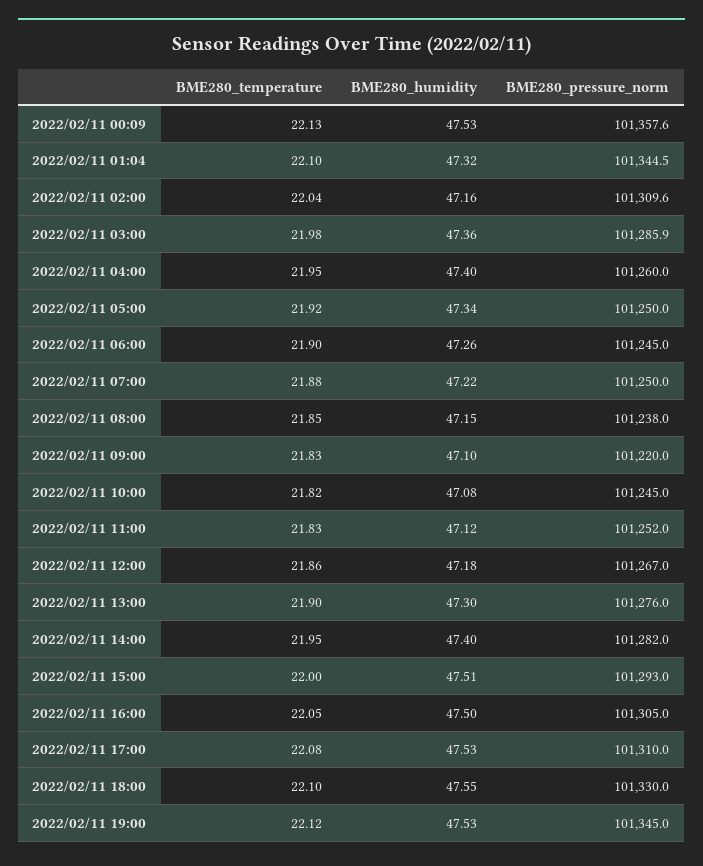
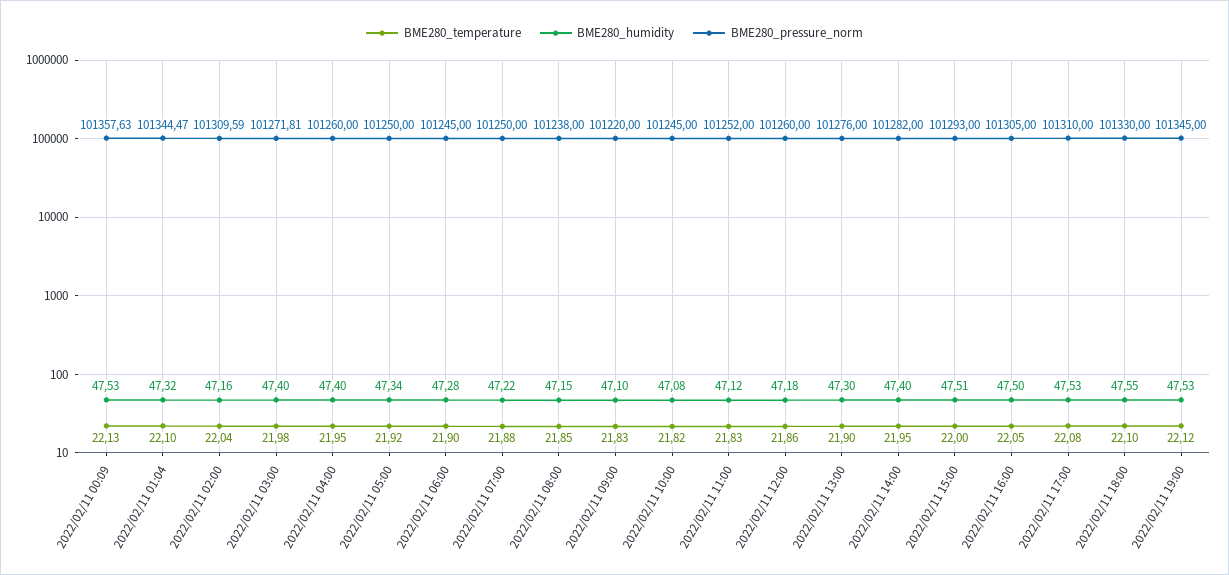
  {
    "BME280_temperature": {
      "2022/02/11 00:09": 22.13,
      "2022/02/11 01:04": 22.1,
      "2022/02/11 02:00": 22.04,
      "2022/02/11 03:00": 21.98,
      "2022/02/11 04:00": 21.95,
      "2022/02/11 05:00": 21.92,
      "2022/02/11 06:00": 21.9,
      "2022/02/11 07:00": 21.88,
      "2022/02/11 08:00": 21.85,
      "2022/02/11 09:00": 21.83,
      "2022/02/11 10:00": 21.82,
      "2022/02/11 11:00": 21.83,
      "2022/02/11 12:00": 21.86,
      "2022/02/11 13:00": 21.9,
      "2022/02/11 14:00": 21.95,
      "2022/02/11 15:00": 22,
      "2022/02/11 16:00": 22.05,
      "2022/02/11 17:00": 22.08,
      "2022/02/11 18:00": 22.1,
      "2022/02/11 19:00": 22.12
    },
    "BME280_humidity": {
      "2022/02/11 00:09": 47.53,
      "2022/02/11 01:04": 47.32,
      "2022/02/11 02:00": 47.16,
-     "2022/02/11 03:00": 47.36,
+     "2022/02/11 03:00": 47.4,
      "2022/02/11 04:00": 47.4,
      "2022/02/11 05:00": 47.34,
-     "2022/02/11 06:00": 47.26,
+     "2022/02/11 06:00": 47.28,
      "2022/02/11 07:00": 47.22,
      "2022/02/11 08:00": 47.15,
      "2022/02/11 09:00": 47.1,
      "2022/02/11 10:00": 47.08,
      "2022/02/11 11:00": 47.12,
      "2022/02/11 12:00": 47.18,
      "2022/02/11 13:00": 47.3,
      "2022/02/11 14:00": 47.4,
      "2022/02/11 15:00": 47.51,
      "2022/02/11 16:00": 47.5,
      "2022/02/11 17:00": 47.53,
      "2022/02/11 18:00": 47.55,
      "2022/02/11 19:00": 47.53
    },
    "BME280_pressure_norm": {
      "2022/02/11 00:09": 101357.63,
      "2022/02/11 01:04": 101344.47,
      "2022/02/11 02:00": 101309.59,
-     "2022/02/11 03:00": 101285.9,
+     "2022/02/11 03:00": 101271.81,
      "2022/02/11 04:00": 101260,
      "2022/02/11 05:00": 101250,
      "2022/02/11 06:00": 101245,
      "2022/02/11 07:00": 101250,
      "2022/02/11 08:00": 101238,
      "2022/02/11 09:00": 101220,
      "2022/02/11 10:00": 101245,
      "2022/02/11 11:00": 101252,
-     "2022/02/11 12:00": 101267,
+     "2022/02/11 12:00": 101260,
      "2022/02/11 13:00": 101276,
      "2022/02/11 14:00": 101282,
      "2022/02/11 15:00": 101293,
      "2022/02/11 16:00": 101305,
      "2022/02/11 17:00": 101310,
      "2022/02/11 18:00": 101330,
      "2022/02/11 19:00": 101345
    }
  }

